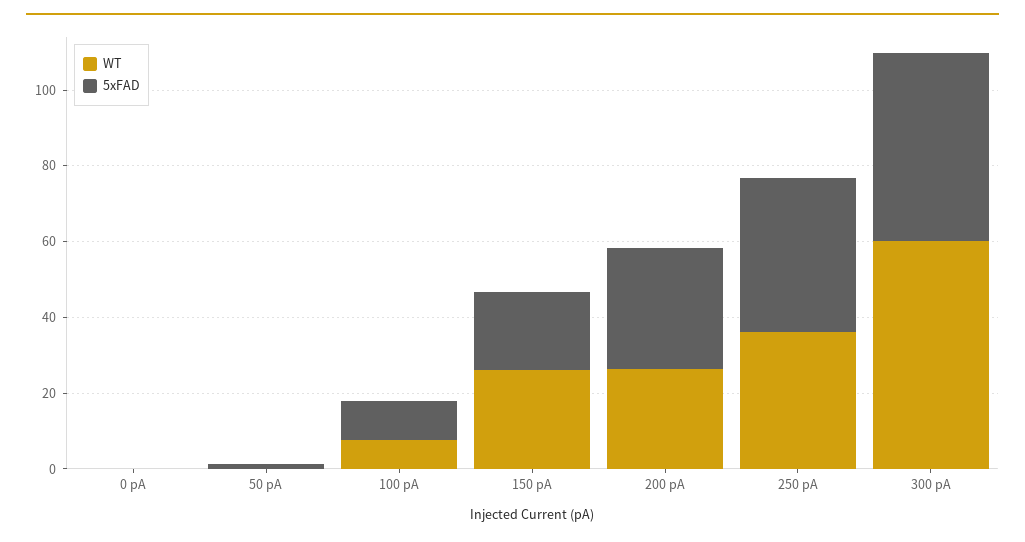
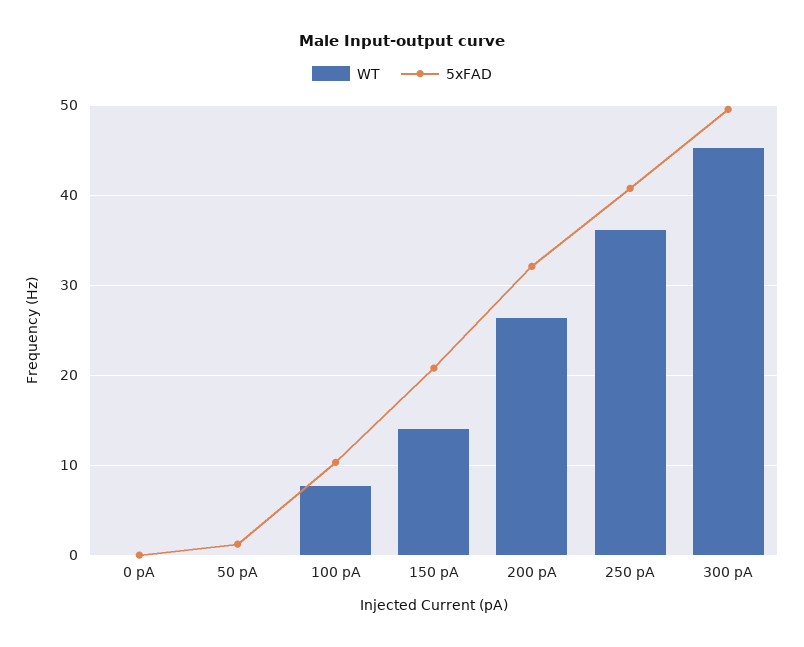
  {
    "WT": {
      "0 pA": 0,
      "50 pA": 0,
      "100 pA": 8,
-     "150 pA": 25,
+     "150 pA": 14,
      "200 pA": 26,
      "250 pA": 36,
-     "300 pA": 60
+     "300 pA": 45
    },
    "5xFAD": {
      "0 pA": 0,
      "50 pA": 1,
      "100 pA": 10,
      "150 pA": 21,
      "200 pA": 32,
      "250 pA": 41,
      "300 pA": 50
    }
  }

